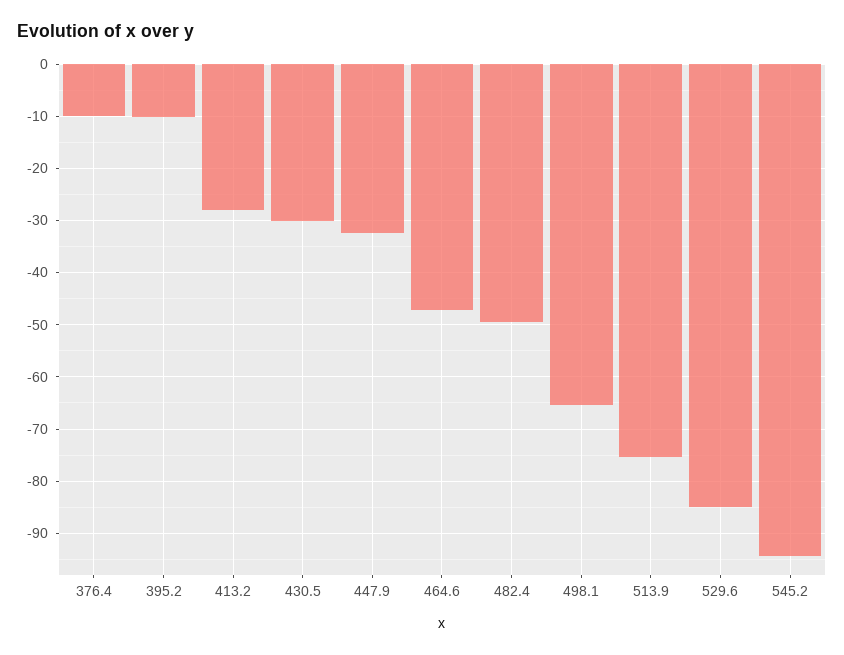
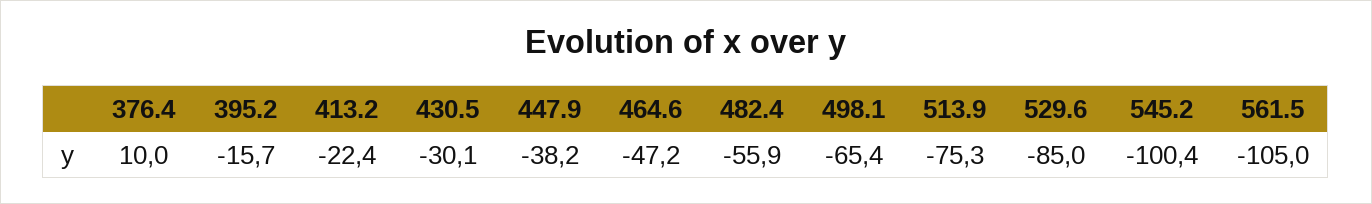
  {
-   "376.4": -10,
+   "376.4": 10,
-   "395.2": -10,
+   "395.2": -15.7,
-   "413.2": -28,
+   "413.2": -22.4,
    "430.5": -30.1,
-   "447.9": -32,
+   "447.9": -38.2,
    "464.6": -47.2,
-   "482.4": -50,
+   "482.4": -55.9,
    "498.1": -65.4,
    "513.9": -75.3,
    "529.6": -85,
-   "545.2": -94
+   "545.2": -100.4,
+   "561.5": -105
  }

